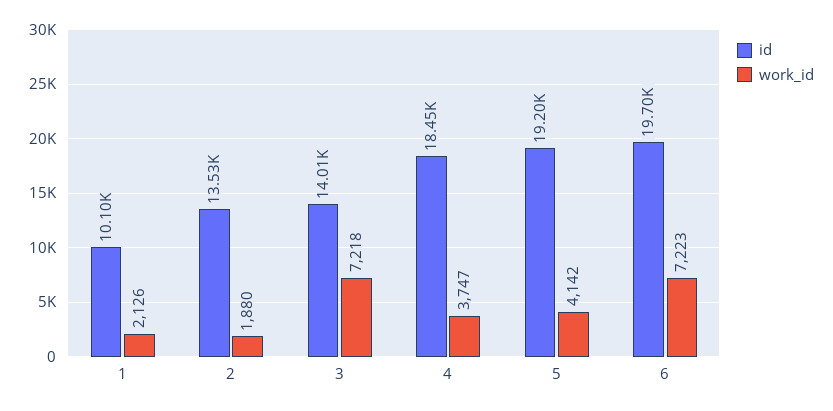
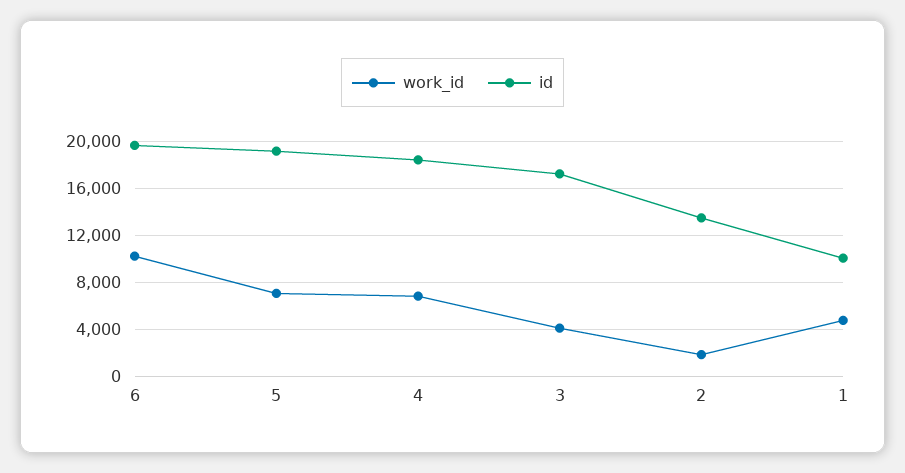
  {
    "id": {
      "1": 10100,
      "2": 13530,
-     "3": 14010,
+     "3": 17000,
      "4": 18450,
      "5": 19200,
      "6": 19700
    },
    "work_id": {
-     "1": 2126,
+     "1": 5000,
      "2": 1880,
-     "3": 7218,
+     "3": 4000,
-     "4": 3747,
+     "4": 7000,
-     "5": 4142,
+     "5": 7000,
-     "6": 7223
+     "6": 10000
    }
  }

